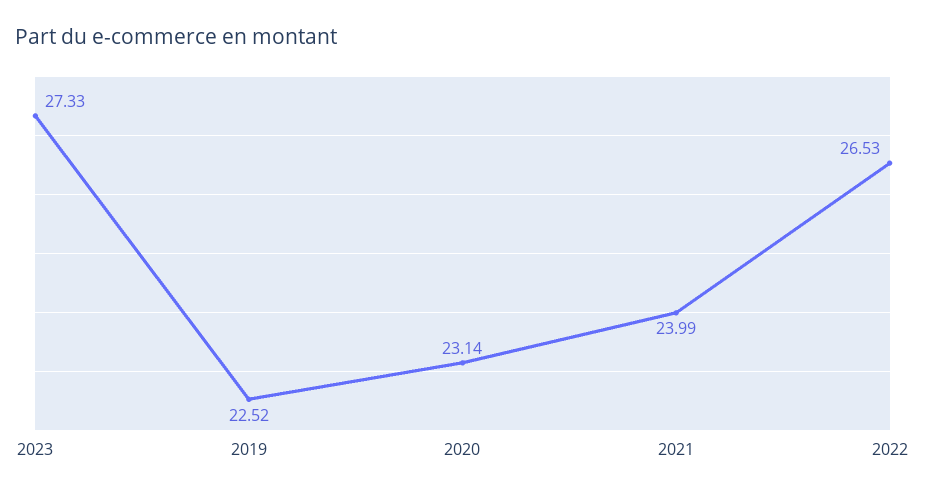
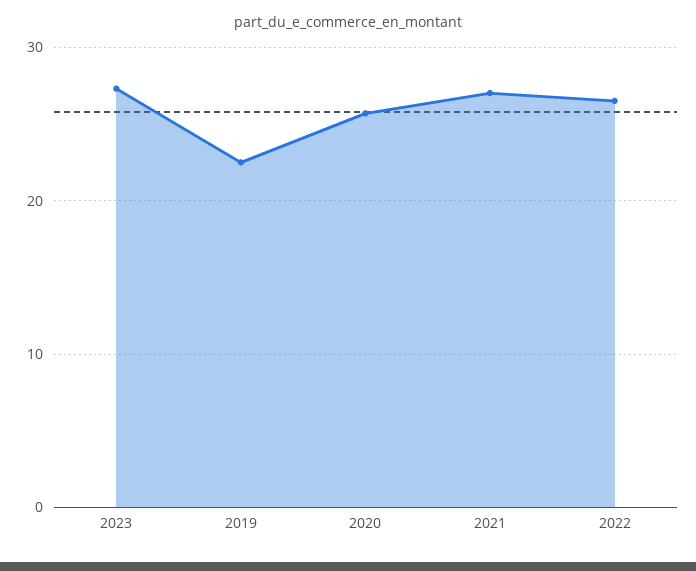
  {
    "2023": 27.33,
    "2019": 22.52,
-   "2020": 23.14,
+   "2020": 26,
-   "2021": 23.99,
+   "2021": 27,
    "2022": 26.53
  }

